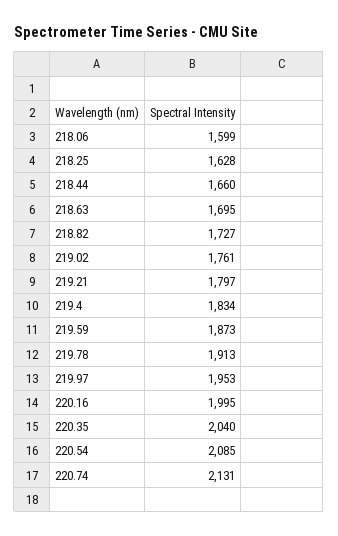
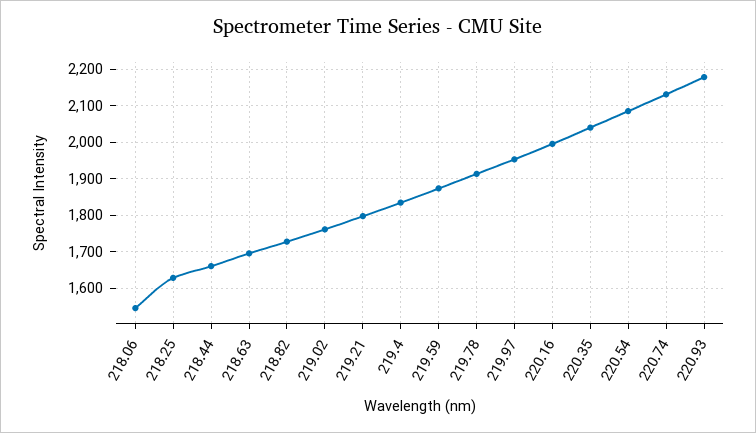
  {
-   "218.06": 1599,
+   "218.06": 1540,
    "218.25": 1628,
    "218.44": 1660,
    "218.63": 1695,
    "218.82": 1727,
    "219.02": 1761,
    "219.21": 1797,
    "219.4": 1834,
    "219.59": 1873,
    "219.78": 1913,
    "219.97": 1953,
    "220.16": 1995,
    "220.35": 2040,
    "220.54": 2085,
-   "220.74": 2131
+   "220.74": 2131,
+   "220.93": 2180
  }

